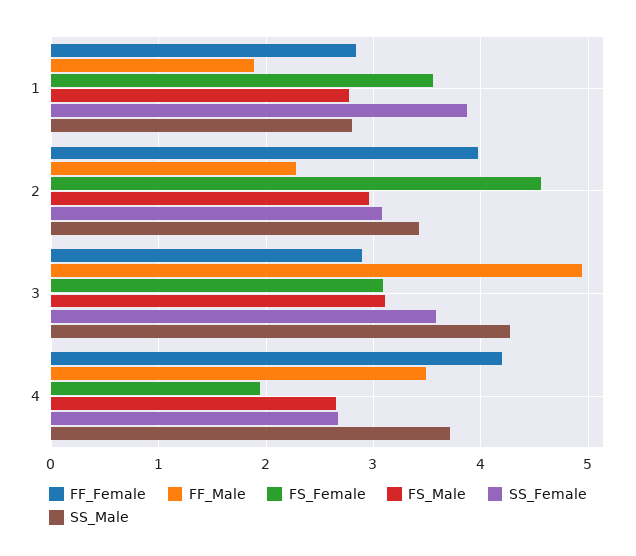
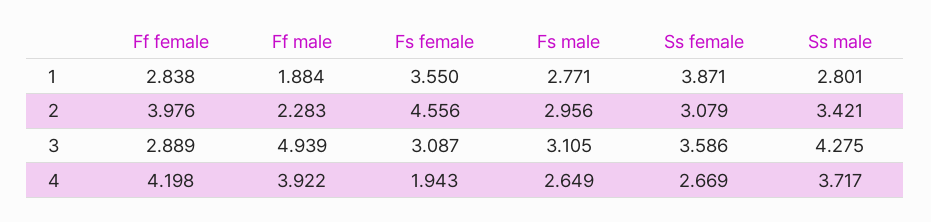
  {
    "FF_Female": {
      "1": 2.838,
      "2": 3.976,
      "3": 2.889,
      "4": 4.198
    },
    "FF_Male": {
      "1": 1.884,
      "2": 2.283,
      "3": 4.939,
-     "4": 3.5
+     "4": 3.922
    },
    "FS_Female": {
      "1": 3.55,
      "2": 4.556,
      "3": 3.087,
      "4": 1.943
    },
    "FS_Male": {
      "1": 2.771,
      "2": 2.956,
      "3": 3.105,
      "4": 2.649
    },
    "SS_Female": {
      "1": 3.871,
      "2": 3.079,
      "3": 3.586,
      "4": 2.669
    },
    "SS_Male": {
      "1": 2.801,
      "2": 3.421,
      "3": 4.275,
      "4": 3.717
    }
  }

